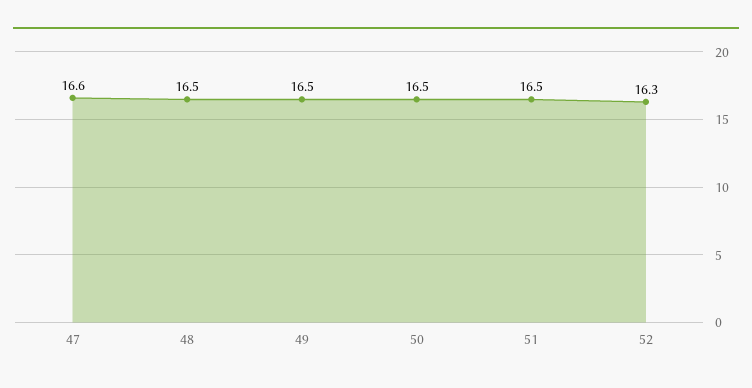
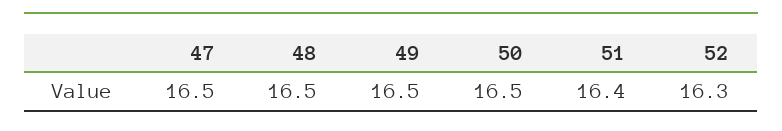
  {
-   "47": 16.6,
+   "47": 16.5,
    "48": 16.5,
    "49": 16.5,
    "50": 16.5,
-   "51": 16.5,
+   "51": 16.4,
    "52": 16.3
  }

